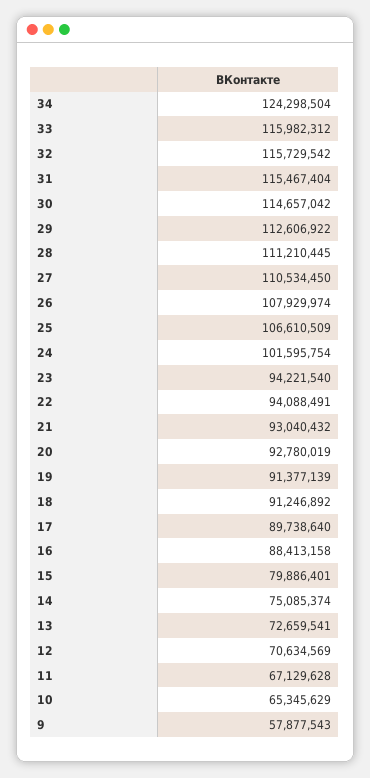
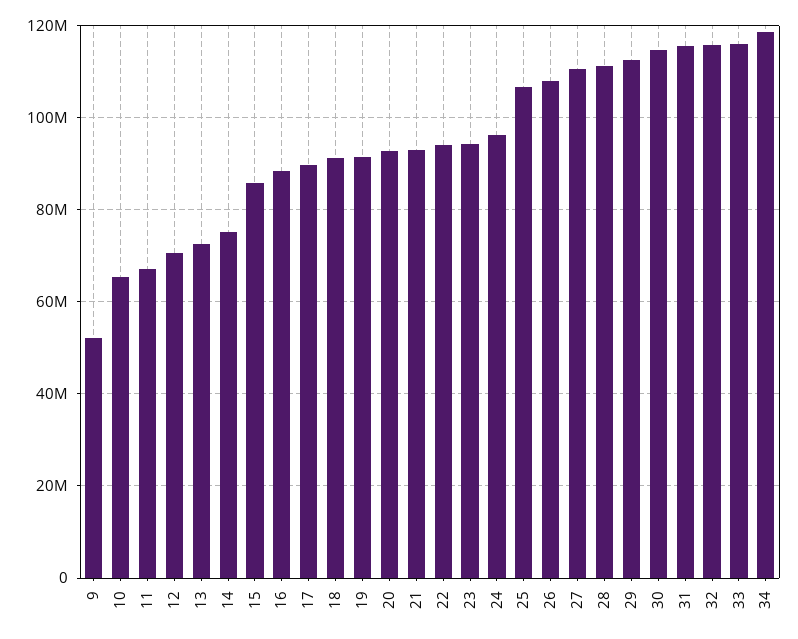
  {
-   "34": 124298504,
+   "34": 118000000,
    "33": 115982312,
    "32": 115729542,
    "31": 115467404,
    "30": 114657042,
    "29": 112606922,
    "28": 111210445,
    "27": 110534450,
    "26": 107929974,
    "25": 106610509,
-   "24": 101595754,
+   "24": 96000000,
    "23": 94221540,
    "22": 94088491,
    "21": 93040432,
    "20": 92780019,
    "19": 91377139,
    "18": 91246892,
    "17": 89738640,
    "16": 88413158,
-   "15": 79886401,
+   "15": 86000000,
    "14": 75085374,
    "13": 72659541,
    "12": 70634569,
    "11": 67129628,
    "10": 65345629,
-   "9": 57877543
+   "9": 52000000
  }

